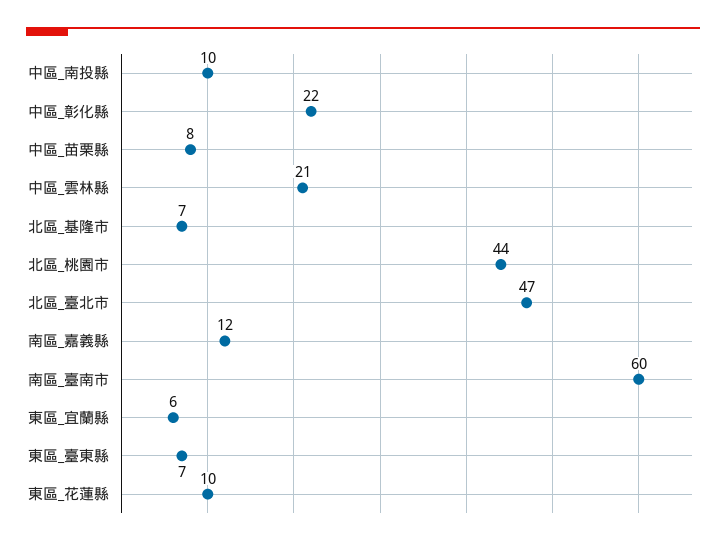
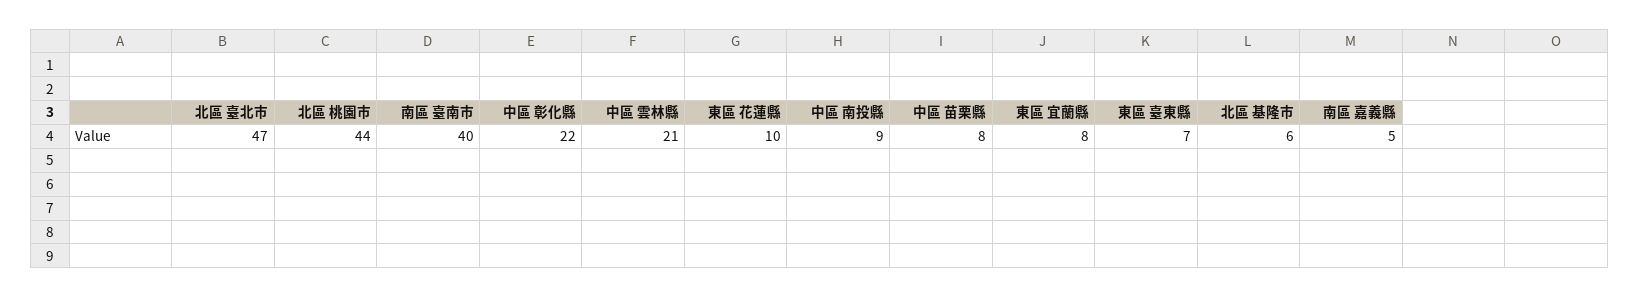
  {
-   "中區_南投縣": 10,
+   "中區_南投縣": 9,
    "中區_彰化縣": 22,
    "中區_苗栗縣": 8,
    "中區_雲林縣": 21,
-   "北區_基隆市": 7,
+   "北區_基隆市": 6,
    "北區_桃園市": 44,
    "北區_臺北市": 47,
-   "南區_嘉義縣": 12,
+   "南區_嘉義縣": 5,
-   "南區_臺南市": 60,
+   "南區_臺南市": 40,
-   "東區_宜蘭縣": 6,
+   "東區_宜蘭縣": 8,
    "東區_臺東縣": 7,
    "東區_花蓮縣": 10
  }

